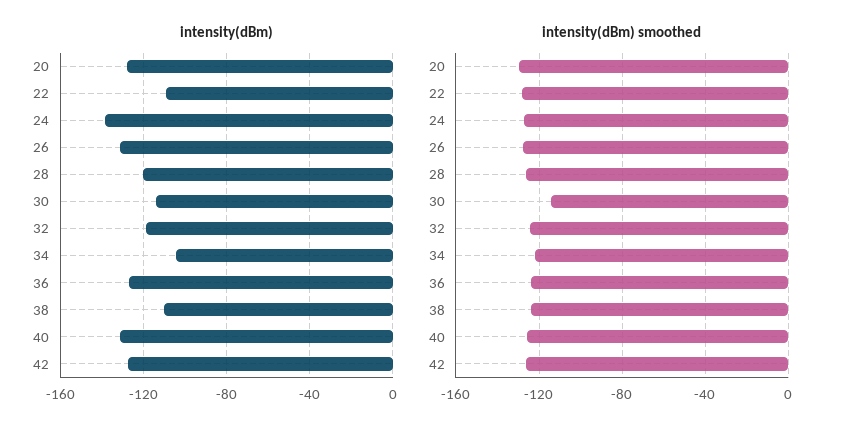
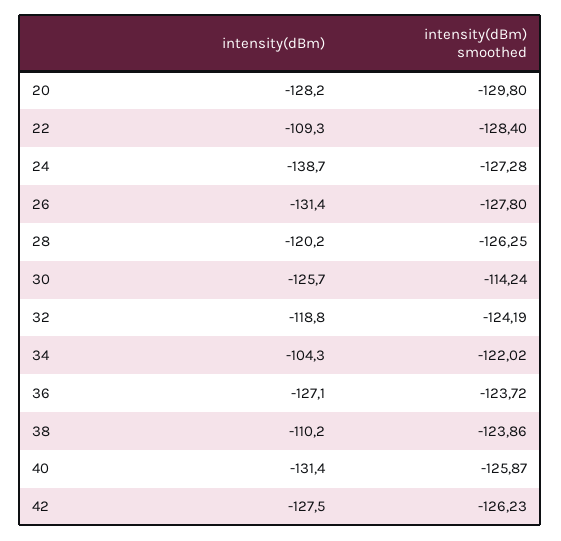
  {
    "intensity(dBm)": {
      "20": -128.2,
      "22": -109.3,
      "24": -138.7,
      "26": -131.4,
      "28": -120.2,
-     "30": -115,
+     "30": -125.7,
      "32": -118.8,
      "34": -104.3,
      "36": -127.1,
      "38": -110.2,
      "40": -131.4,
      "42": -127.5
    },
    "intensity(dBm) smoothed": {
      "20": -129.8,
      "22": -128.4,
      "24": -127.28,
      "26": -127.8,
      "28": -126.25,
      "30": -114.24,
      "32": -124.19,
      "34": -122.02,
      "36": -123.72,
      "38": -123.86,
      "40": -125.87,
      "42": -126.23
    }
  }

